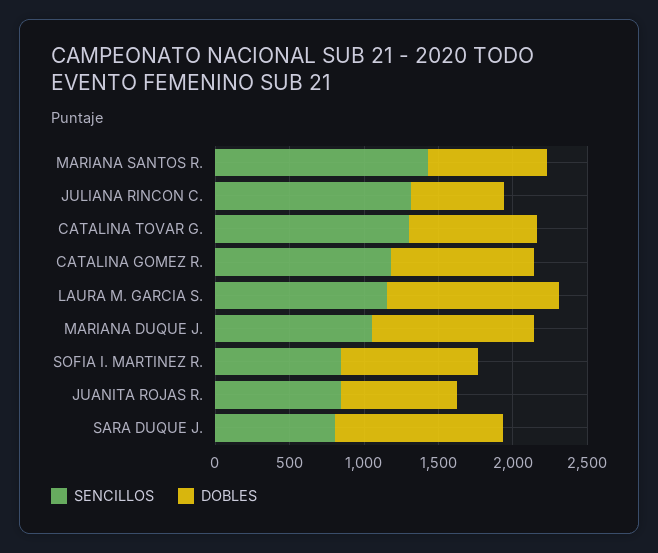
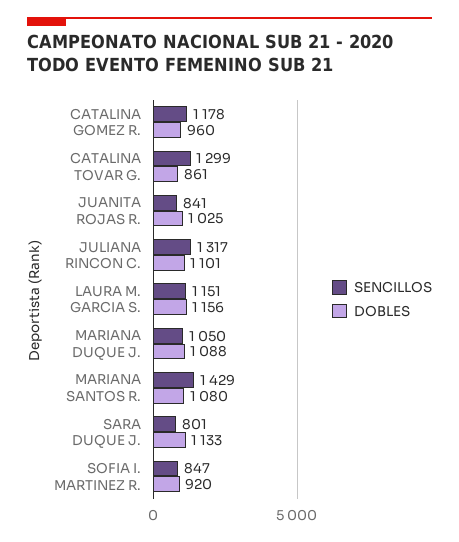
  {
    "SENCILLOS": {
      "MARIANA SANTOS R.": 1429,
      "JULIANA RINCON C.": 1317,
      "CATALINA TOVAR G.": 1299,
      "CATALINA GOMEZ R.": 1178,
      "LAURA M. GARCIA S.": 1151,
      "MARIANA DUQUE J.": 1050,
      "SOFIA I. MARTINEZ R.": 847,
      "JUANITA ROJAS R.": 841,
      "SARA DUQUE J.": 801
    },
    "DOBLES": {
-     "MARIANA SANTOS R.": 800,
+     "MARIANA SANTOS R.": 1080,
-     "JULIANA RINCON C.": 600,
+     "JULIANA RINCON C.": 1101,
      "CATALINA TOVAR G.": 861,
      "CATALINA GOMEZ R.": 960,
      "LAURA M. GARCIA S.": 1156,
      "MARIANA DUQUE J.": 1088,
      "SOFIA I. MARTINEZ R.": 920,
-     "JUANITA ROJAS R.": 800,
+     "JUANITA ROJAS R.": 1025,
      "SARA DUQUE J.": 1133
    }
  }

